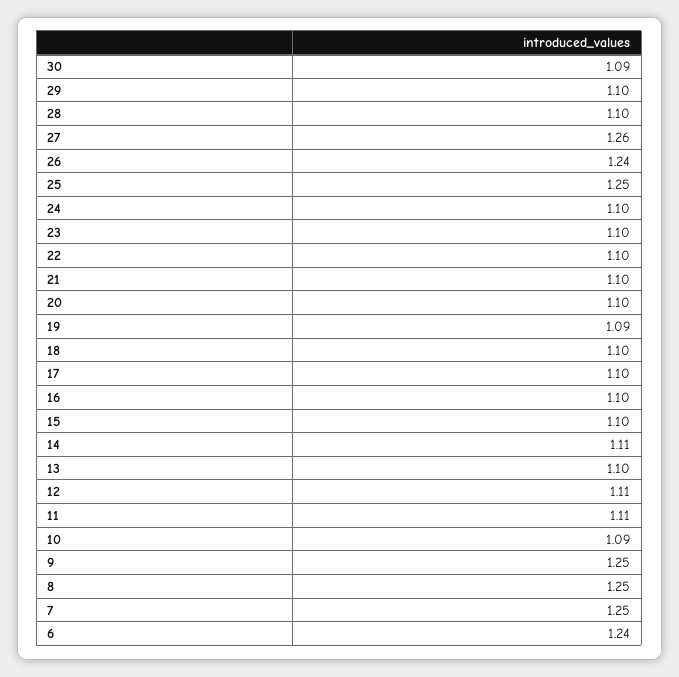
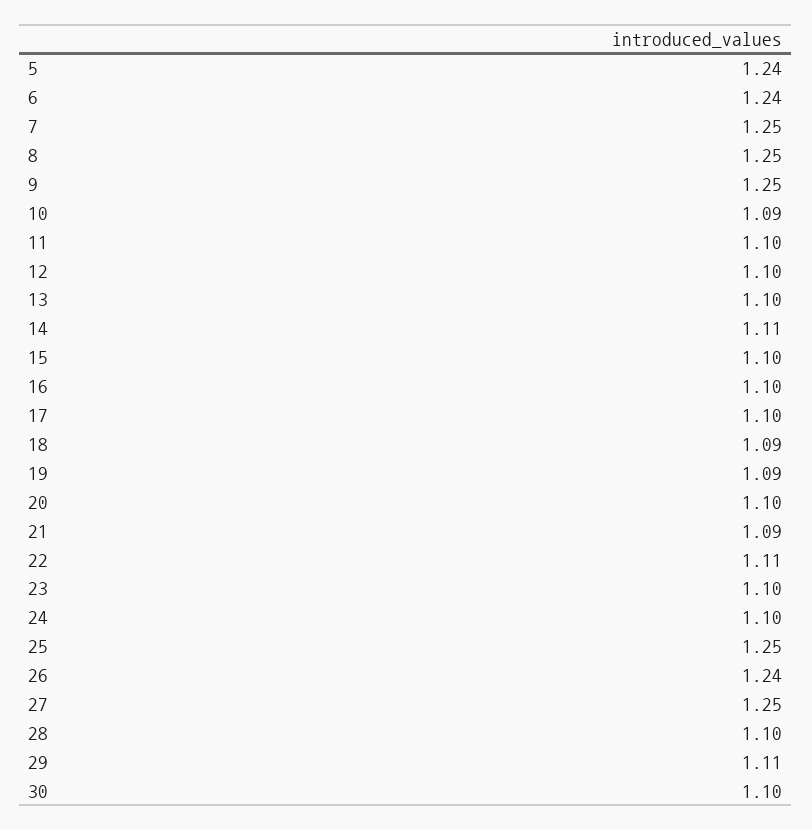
  {
-   "30": 1.09,
+   "30": 1.1,
-   "29": 1.1,
+   "29": 1.11,
    "28": 1.1,
-   "27": 1.26,
+   "27": 1.25,
    "26": 1.24,
    "25": 1.25,
    "24": 1.1,
    "23": 1.1,
-   "22": 1.1,
+   "22": 1.11,
-   "21": 1.1,
+   "21": 1.09,
    "20": 1.1,
    "19": 1.09,
-   "18": 1.1,
+   "18": 1.09,
    "17": 1.1,
    "16": 1.1,
    "15": 1.1,
    "14": 1.11,
    "13": 1.1,
-   "12": 1.11,
+   "12": 1.1,
-   "11": 1.11,
+   "11": 1.1,
    "10": 1.09,
    "9": 1.25,
    "8": 1.25,
    "7": 1.25,
-   "6": 1.24
+   "6": 1.24,
+   "5": 1.24
  }

